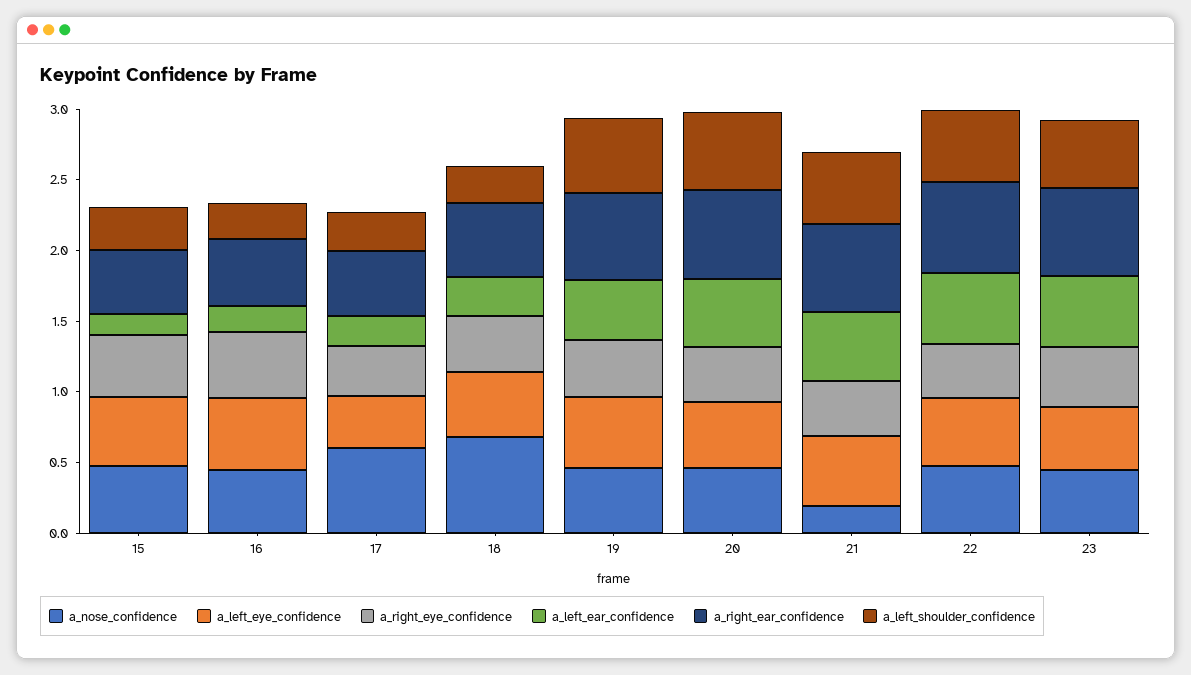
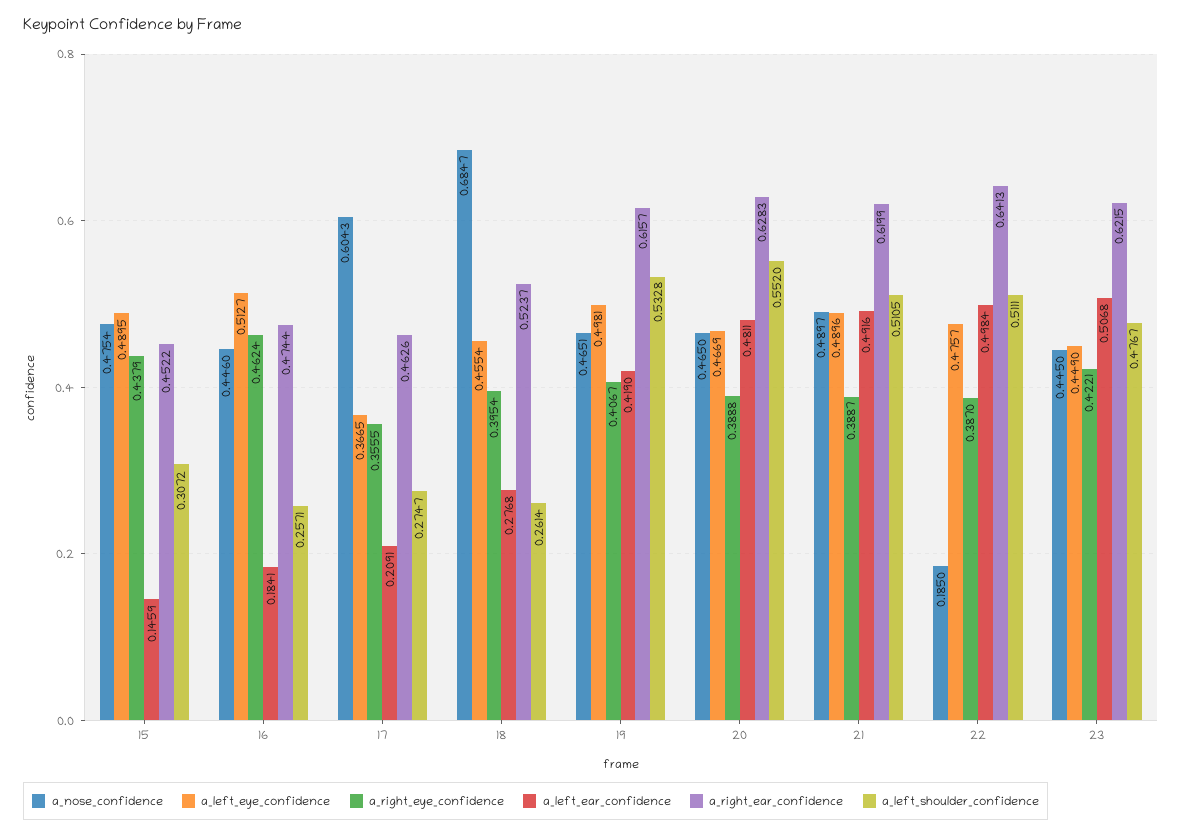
  {
    "a_nose_confidence": {
      "15": 0.4754,
      "16": 0.446,
      "17": 0.6043,
      "18": 0.6847,
      "19": 0.4651,
      "20": 0.465,
-     "21": 0.2,
+     "21": 0.4897,
-     "22": 0.5,
+     "22": 0.185,
      "23": 0.445
    },
    "a_left_eye_confidence": {
      "15": 0.4895,
      "16": 0.5127,
      "17": 0.3665,
      "18": 0.4554,
      "19": 0.4981,
      "20": 0.4669,
      "21": 0.4896,
      "22": 0.4757,
      "23": 0.449
    },
    "a_right_eye_confidence": {
      "15": 0.4379,
      "16": 0.4624,
      "17": 0.3555,
      "18": 0.3954,
      "19": 0.4067,
      "20": 0.3888,
      "21": 0.3887,
      "22": 0.387,
      "23": 0.4221
    },
    "a_left_ear_confidence": {
      "15": 0.1459,
      "16": 0.1841,
      "17": 0.2091,
      "18": 0.2768,
      "19": 0.419,
      "20": 0.4811,
      "21": 0.4916,
      "22": 0.4984,
      "23": 0.5068
    },
    "a_right_ear_confidence": {
      "15": 0.4522,
      "16": 0.4744,
      "17": 0.4626,
      "18": 0.5237,
      "19": 0.6157,
      "20": 0.6283,
      "21": 0.6199,
      "22": 0.6413,
      "23": 0.6215
    },
    "a_left_shoulder_confidence": {
      "15": 0.3072,
      "16": 0.2571,
      "17": 0.2747,
      "18": 0.2614,
      "19": 0.5328,
      "20": 0.552,
      "21": 0.5105,
      "22": 0.5111,
      "23": 0.4767
    }
  }

